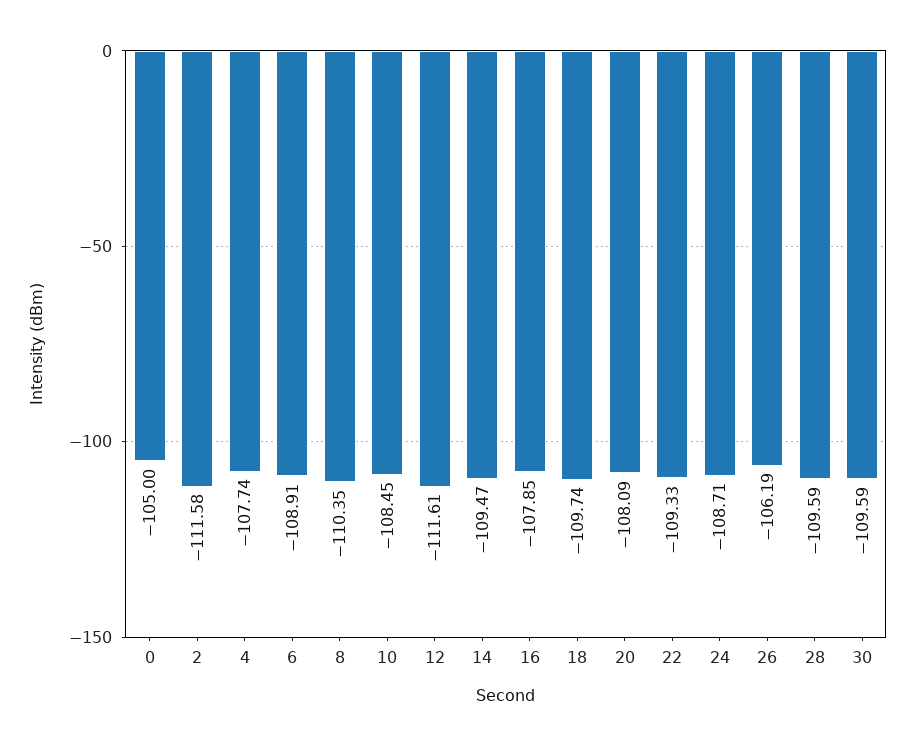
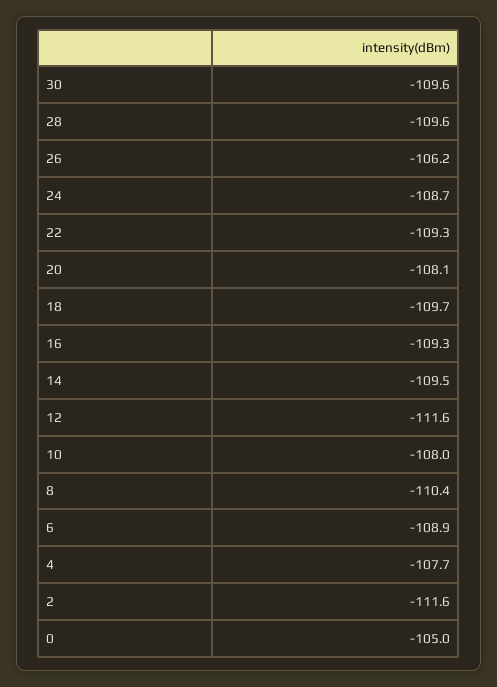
  {
    "0": -105,
    "2": -111.58,
    "4": -107.74,
    "6": -108.91,
    "8": -110.35,
-   "10": -108.45,
+   "10": -108,
    "12": -111.61,
    "14": -109.47,
-   "16": -107.85,
+   "16": -109.3,
    "18": -109.74,
    "20": -108.09,
    "22": -109.33,
    "24": -108.71,
    "26": -106.19,
    "28": -109.59,
    "30": -109.59
  }

